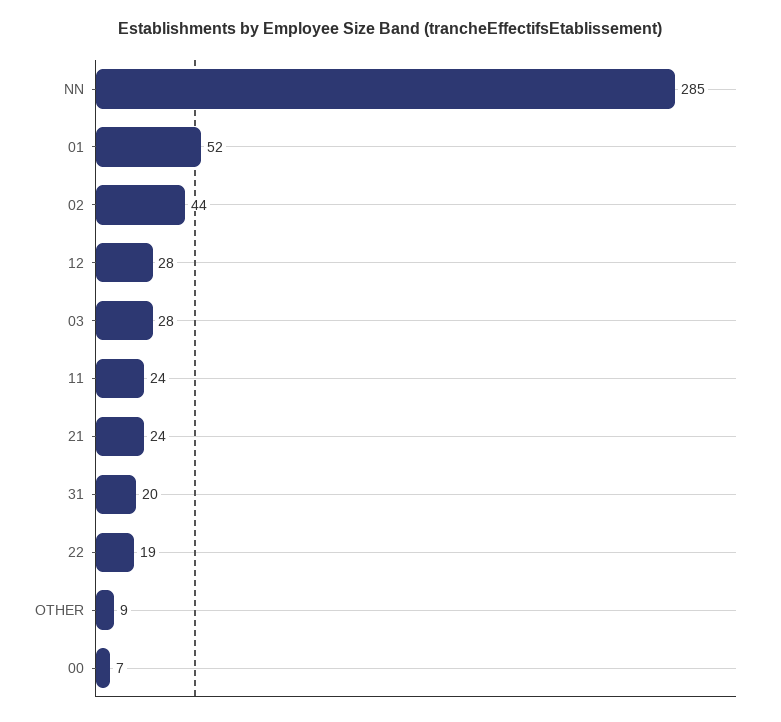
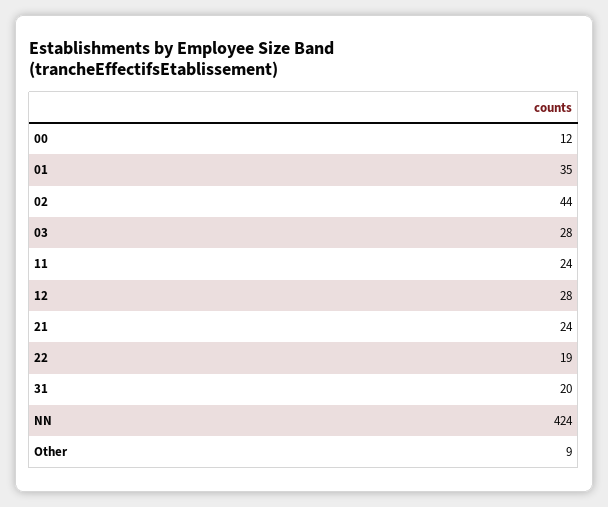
  {
-   "NN": 285,
+   "NN": 424,
-   "01": 52,
+   "01": 35,
    "02": 44,
    "12": 28,
    "03": 28,
    "11": 24,
    "21": 24,
    "31": 20,
    "22": 19,
    "OTHER": 9,
-   "00": 7
+   "00": 12
  }

